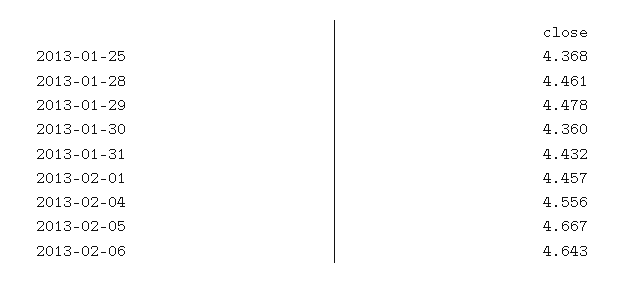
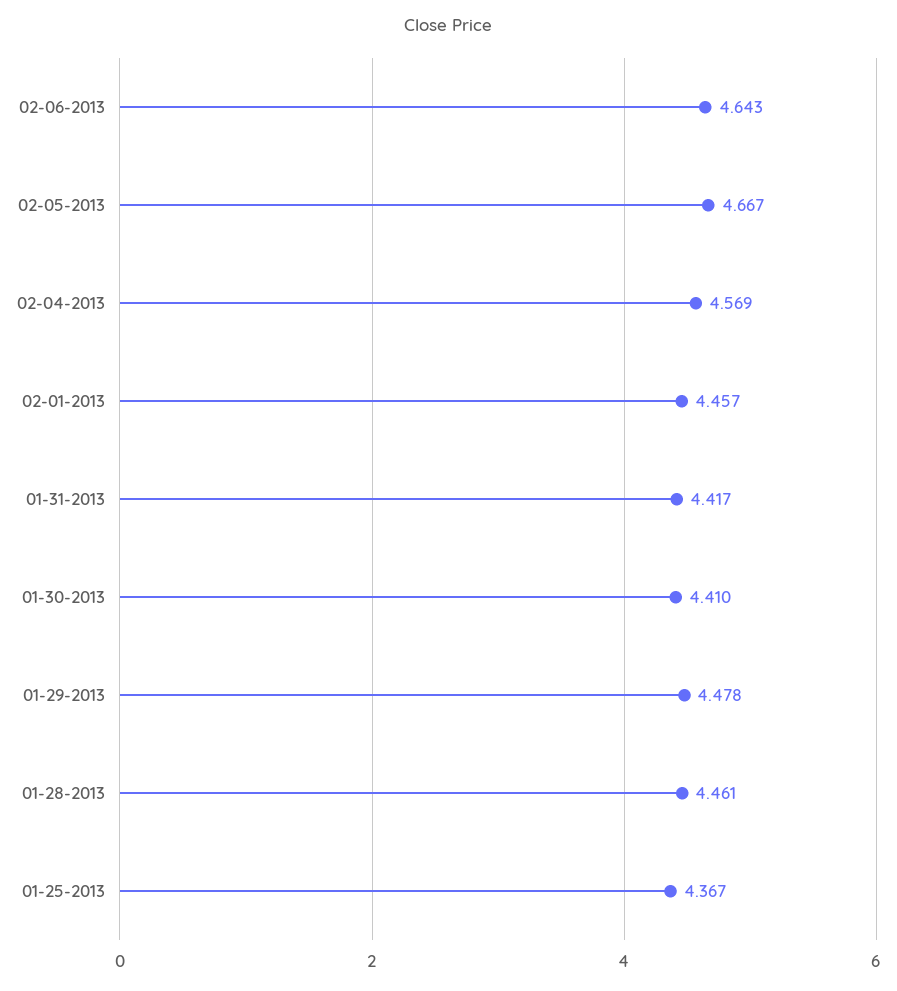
  {
-   "2013-01-25": 4.368,
+   "2013-01-25": 4.367,
    "2013-01-28": 4.461,
    "2013-01-29": 4.478,
-   "2013-01-30": 4.36,
+   "2013-01-30": 4.41,
-   "2013-01-31": 4.432,
+   "2013-01-31": 4.417,
    "2013-02-01": 4.457,
-   "2013-02-04": 4.556,
+   "2013-02-04": 4.569,
    "2013-02-05": 4.667,
    "2013-02-06": 4.643
  }

